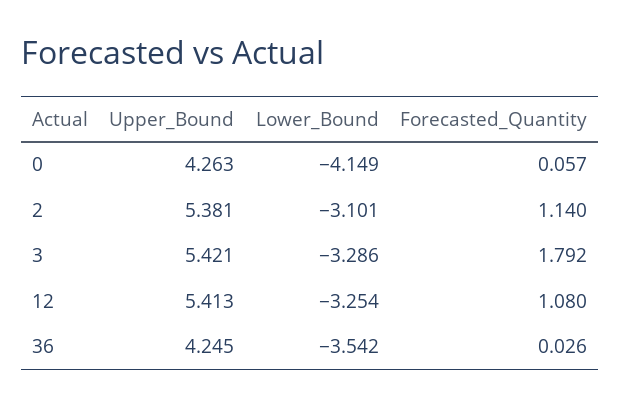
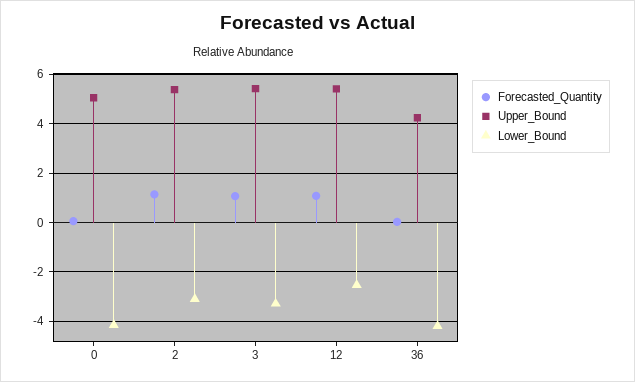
  {
    "Upper_Bound": {
-     "0": 4.263,
+     "0": 5,
      "2": 5.381,
      "3": 5.421,
      "12": 5.413,
      "36": 4.245
    },
    "Lower_Bound": {
      "0": -4.149,
      "2": -3.101,
      "3": -3.286,
-     "12": -3.254,
+     "12": -2.5,
-     "36": -3.542
+     "36": -4.25
    },
    "Forecasted_Quantity": {
      "0": 0.057,
      "2": 1.14,
-     "3": 1.792,
+     "3": 1,
      "12": 1.08,
      "36": 0.026
    }
  }

